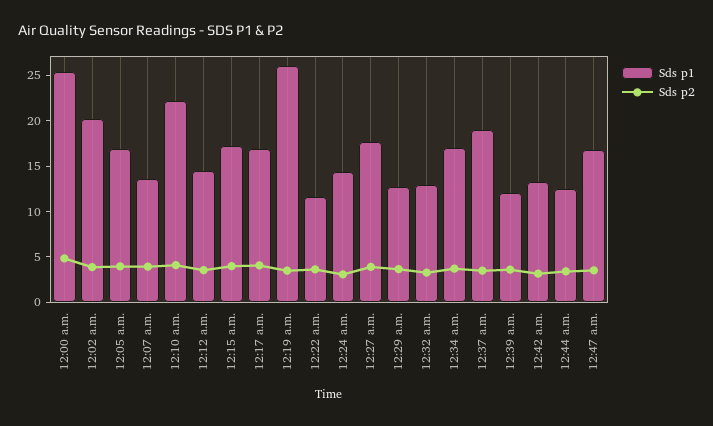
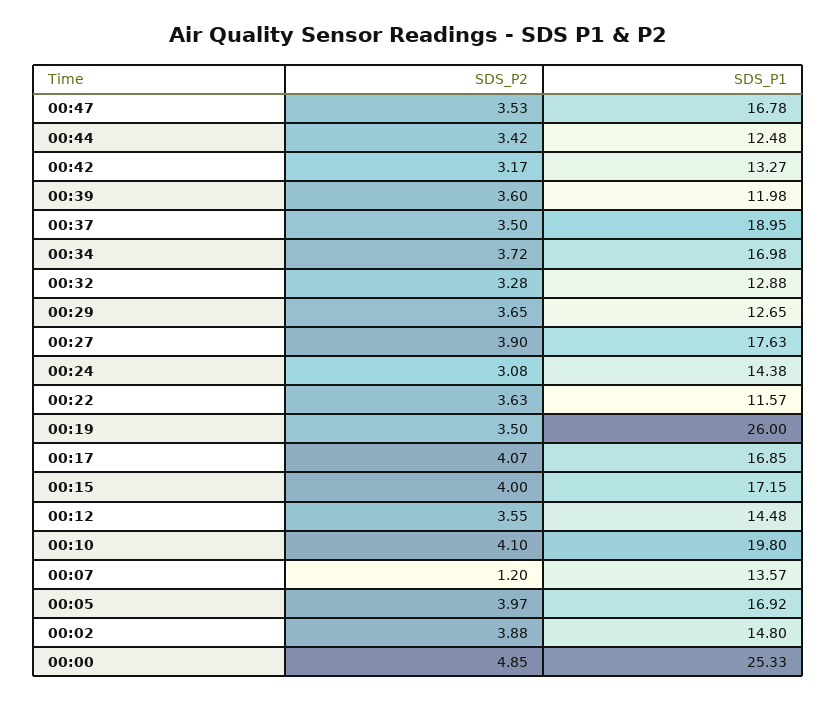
  {
    "Sds p1": {
      "12:00 a.m.": 25.33,
-     "12:02 a.m.": 20,
+     "12:02 a.m.": 14.8,
      "12:05 a.m.": 16.92,
      "12:07 a.m.": 13.57,
-     "12:10 a.m.": 22,
+     "12:10 a.m.": 19.8,
      "12:12 a.m.": 14.48,
      "12:15 a.m.": 17.15,
      "12:17 a.m.": 16.85,
      "12:19 a.m.": 26,
      "12:22 a.m.": 11.57,
      "12:24 a.m.": 14.38,
      "12:27 a.m.": 17.63,
      "12:29 a.m.": 12.65,
      "12:32 a.m.": 12.88,
      "12:34 a.m.": 16.98,
      "12:37 a.m.": 18.95,
      "12:39 a.m.": 11.98,
      "12:42 a.m.": 13.27,
      "12:44 a.m.": 12.48,
      "12:47 a.m.": 16.78
    },
    "Sds p2": {
      "12:00 a.m.": 4.85,
      "12:02 a.m.": 3.88,
      "12:05 a.m.": 3.97,
-     "12:07 a.m.": 4,
+     "12:07 a.m.": 1.2,
      "12:10 a.m.": 4.1,
      "12:12 a.m.": 3.55,
      "12:15 a.m.": 4,
      "12:17 a.m.": 4.07,
      "12:19 a.m.": 3.5,
      "12:22 a.m.": 3.63,
      "12:24 a.m.": 3.08,
      "12:27 a.m.": 3.9,
      "12:29 a.m.": 3.65,
      "12:32 a.m.": 3.28,
      "12:34 a.m.": 3.72,
      "12:37 a.m.": 3.5,
      "12:39 a.m.": 3.6,
      "12:42 a.m.": 3.17,
      "12:44 a.m.": 3.42,
      "12:47 a.m.": 3.53
    }
  }

